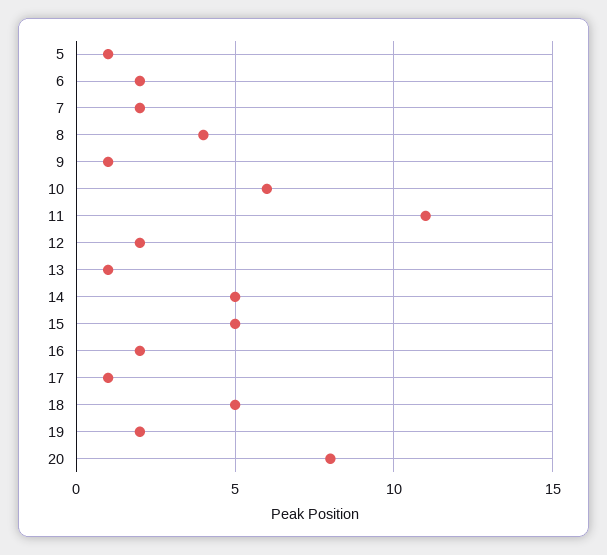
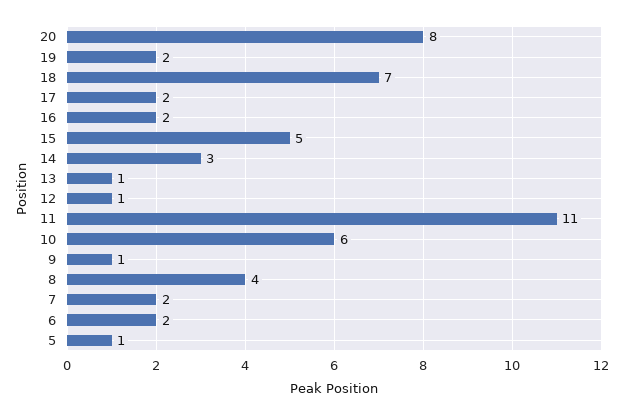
  {
    "5": 1,
    "6": 2,
    "7": 2,
    "8": 4,
    "9": 1,
    "10": 6,
    "11": 11,
-   "12": 2,
+   "12": 1,
    "13": 1,
-   "14": 5,
+   "14": 3,
    "15": 5,
    "16": 2,
-   "17": 1,
+   "17": 2,
-   "18": 5,
+   "18": 7,
    "19": 2,
    "20": 8
  }

